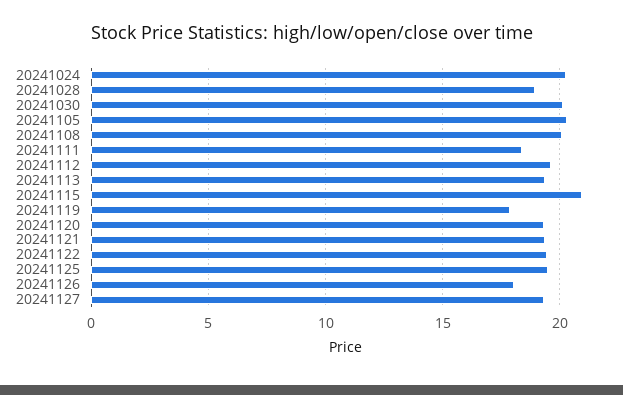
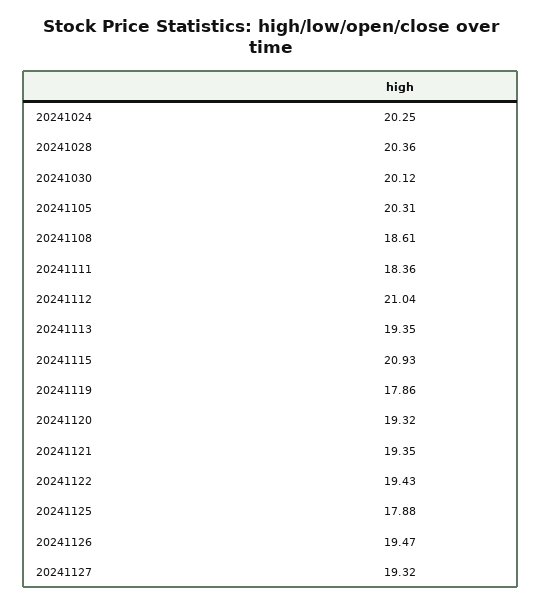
  {
    "20241024": 20.25,
-   "20241028": 19,
+   "20241028": 20.36,
    "20241030": 20.12,
    "20241105": 20.31,
-   "20241108": 20,
+   "20241108": 18.61,
    "20241111": 18.36,
-   "20241112": 19.5,
+   "20241112": 21.04,
    "20241113": 19.35,
    "20241115": 20.93,
    "20241119": 17.86,
    "20241120": 19.32,
    "20241121": 19.35,
    "20241122": 19.43,
-   "20241125": 19.5,
+   "20241125": 17.88,
-   "20241126": 18,
+   "20241126": 19.47,
    "20241127": 19.32
  }

